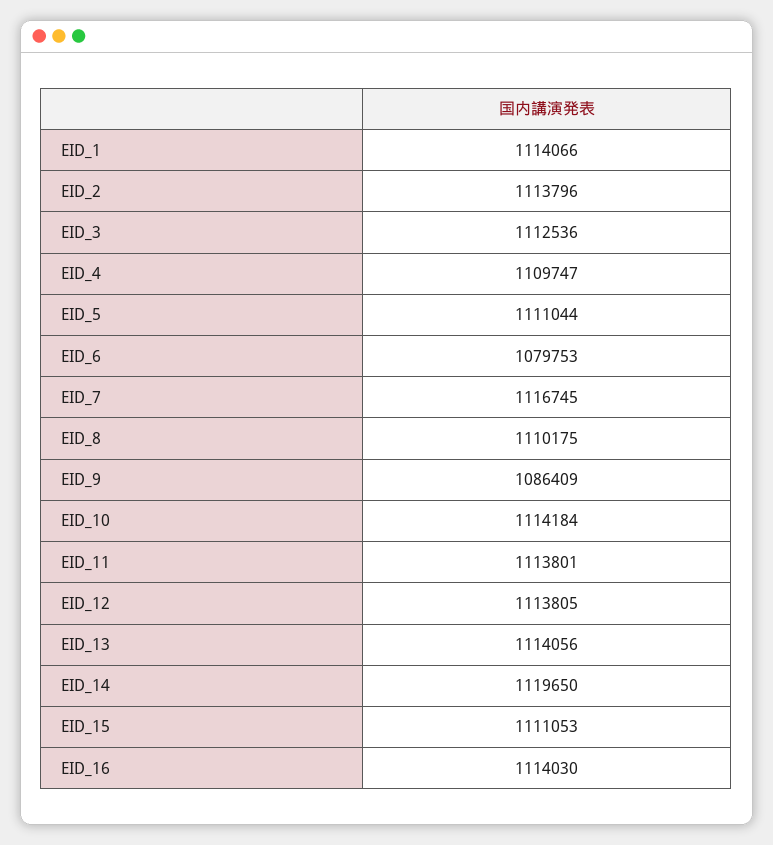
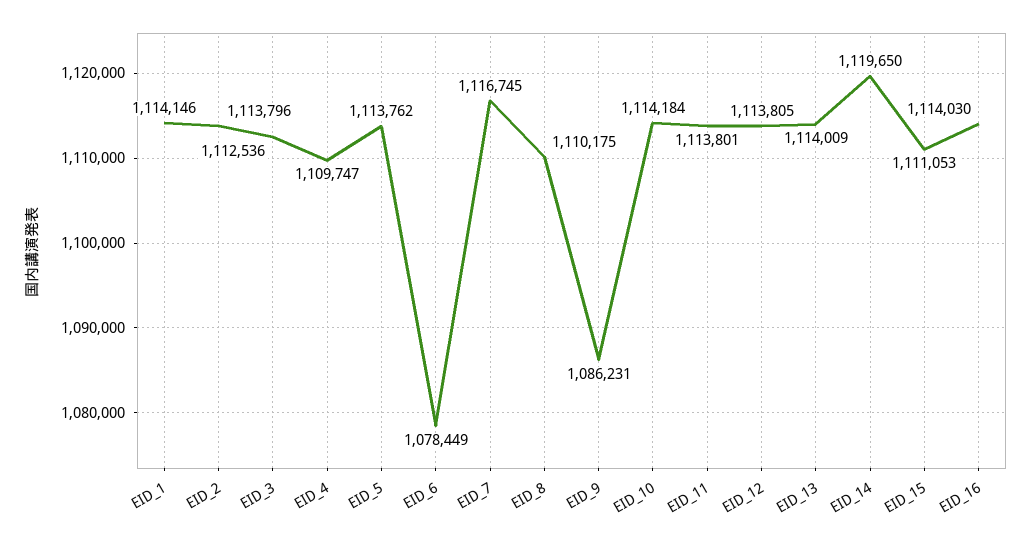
  {
-   "EID_1": 1114066,
+   "EID_1": 1114146,
    "EID_2": 1113796,
    "EID_3": 1112536,
    "EID_4": 1109747,
-   "EID_5": 1111044,
+   "EID_5": 1113762,
-   "EID_6": 1079753,
+   "EID_6": 1078449,
    "EID_7": 1116745,
    "EID_8": 1110175,
-   "EID_9": 1086409,
+   "EID_9": 1086231,
    "EID_10": 1114184,
    "EID_11": 1113801,
    "EID_12": 1113805,
-   "EID_13": 1114056,
+   "EID_13": 1114009,
    "EID_14": 1119650,
    "EID_15": 1111053,
    "EID_16": 1114030
  }

